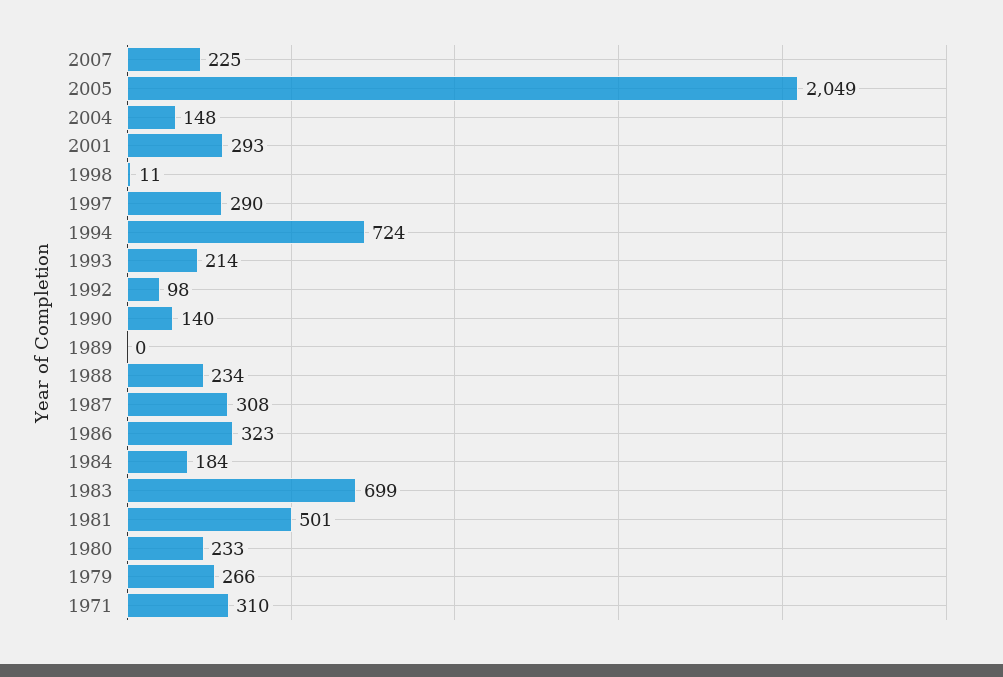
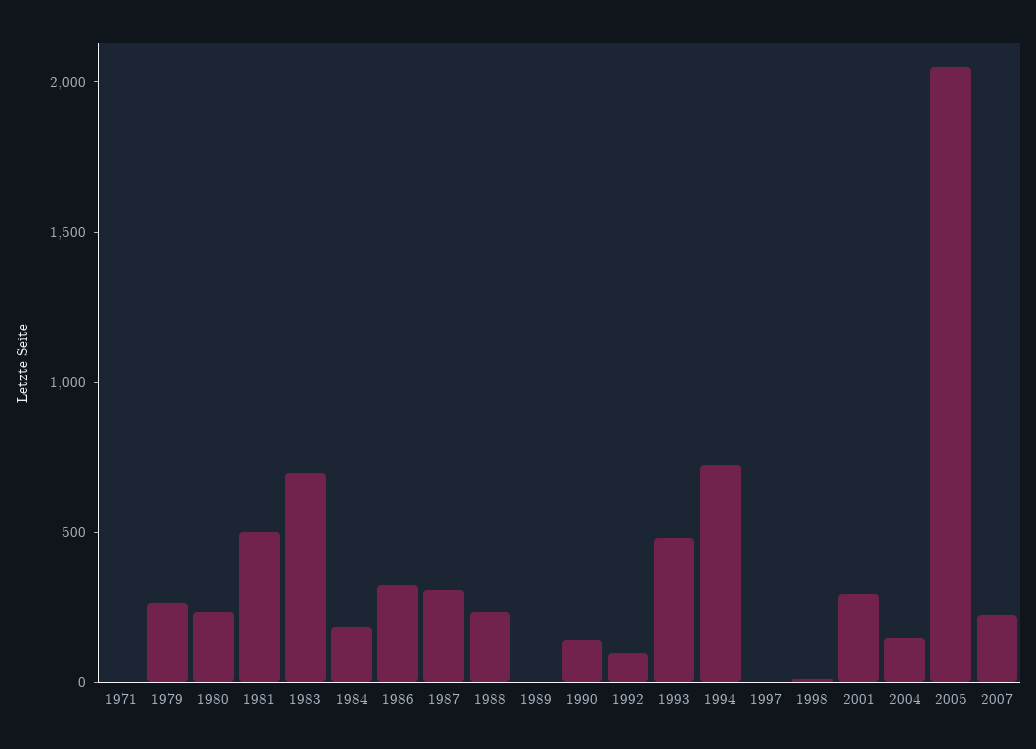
  {
    "2007": 225,
    "2005": 2049,
    "2004": 148,
    "2001": 293,
    "1998": 11,
-   "1997": 290,
+   "1997": 0,
    "1994": 724,
-   "1993": 214,
+   "1993": 500,
    "1992": 98,
    "1990": 140,
    "1989": 0,
    "1988": 234,
    "1987": 308,
    "1986": 323,
    "1984": 184,
    "1983": 699,
    "1981": 501,
    "1980": 233,
    "1979": 266,
-   "1971": 310
+   "1971": 0
  }

